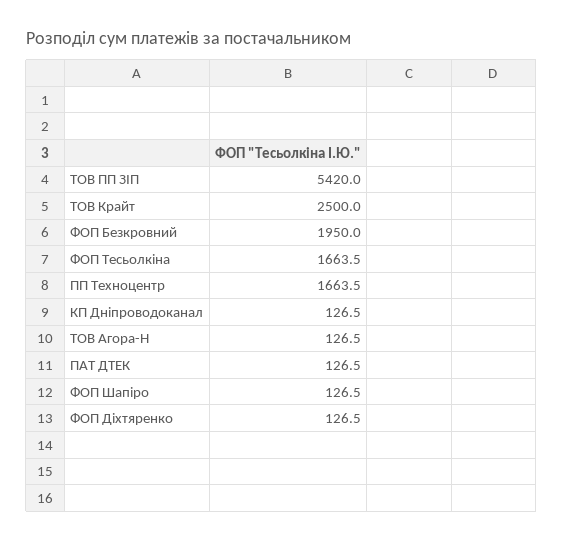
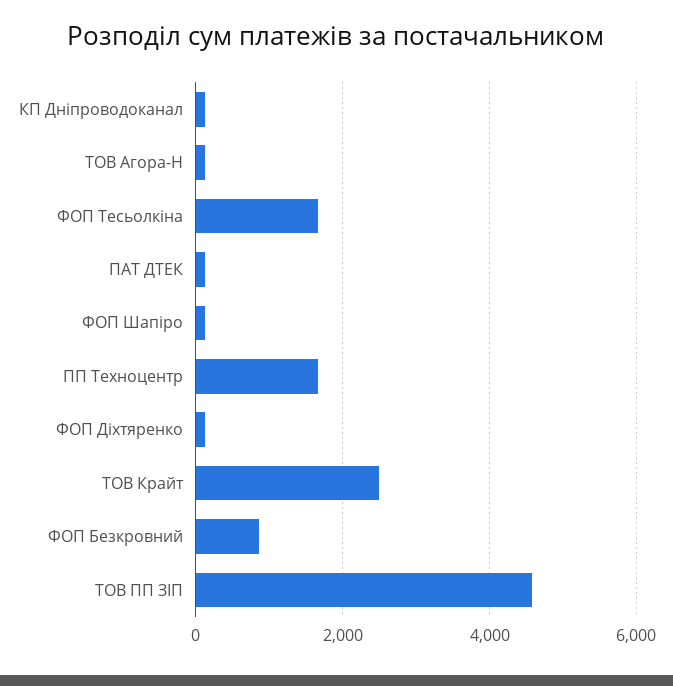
  {
-   "ТОВ ПП ЗІП": 5420,
+   "ТОВ ПП ЗІП": 4600,
    "ТОВ Крайт": 2500,
-   "ФОП Безкровний": 1950,
+   "ФОП Безкровний": 800,
    "ФОП Тесьолкіна": 1663.5,
    "ПП Техноцентр": 1663.5,
    "КП Дніпроводоканал": 126.5,
    "ТОВ Агора-Н": 126.5,
    "ПАТ ДТЕК": 126.5,
    "ФОП Шапіро": 126.5,
    "ФОП Діхтяренко": 126.5
  }

